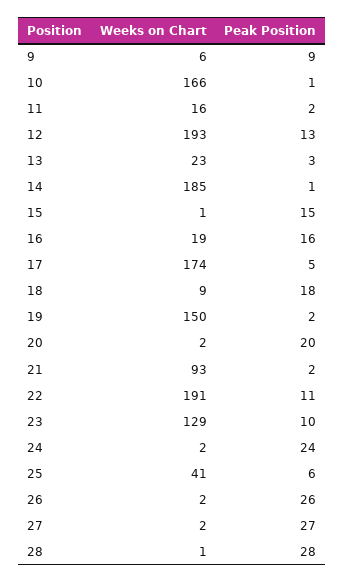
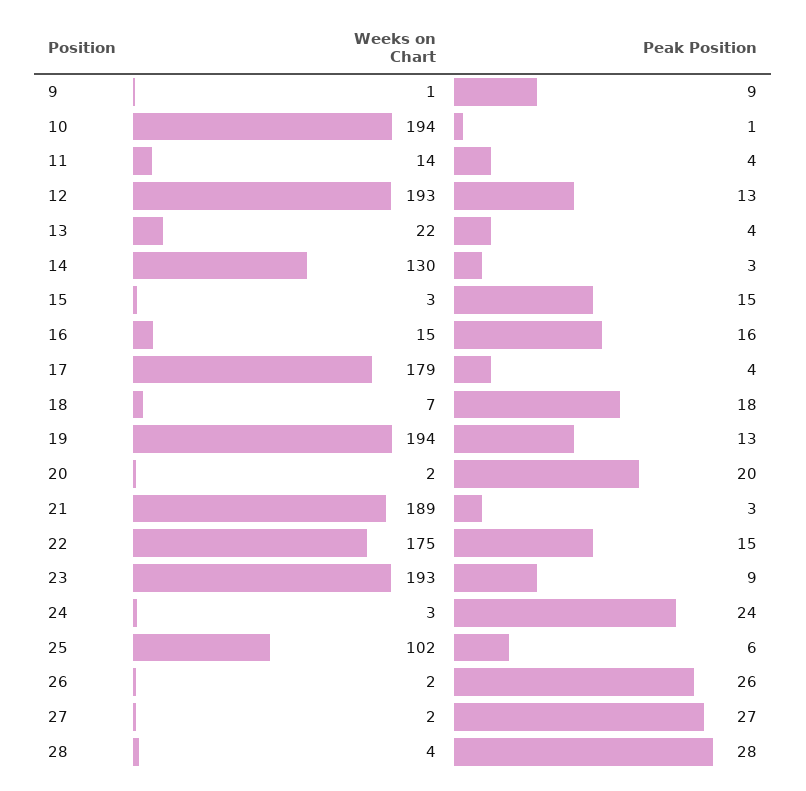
  {
    "Weeks on Chart": {
-     "9": 6,
+     "9": 1,
-     "10": 166,
+     "10": 194,
-     "11": 16,
+     "11": 14,
      "12": 193,
-     "13": 23,
+     "13": 22,
-     "14": 185,
+     "14": 130,
-     "15": 1,
+     "15": 3,
-     "16": 19,
+     "16": 15,
-     "17": 174,
+     "17": 179,
-     "18": 9,
+     "18": 7,
-     "19": 150,
+     "19": 194,
      "20": 2,
-     "21": 93,
+     "21": 189,
-     "22": 191,
+     "22": 175,
-     "23": 129,
+     "23": 193,
-     "24": 2,
+     "24": 3,
-     "25": 41,
+     "25": 102,
      "26": 2,
      "27": 2,
-     "28": 1
+     "28": 4
    },
    "Peak Position": {
      "9": 9,
      "10": 1,
-     "11": 2,
+     "11": 4,
      "12": 13,
-     "13": 3,
+     "13": 4,
-     "14": 1,
+     "14": 3,
      "15": 15,
      "16": 16,
-     "17": 5,
+     "17": 4,
      "18": 18,
-     "19": 2,
+     "19": 13,
      "20": 20,
-     "21": 2,
+     "21": 3,
-     "22": 11,
+     "22": 15,
-     "23": 10,
+     "23": 9,
      "24": 24,
      "25": 6,
      "26": 26,
      "27": 27,
      "28": 28
    }
  }

